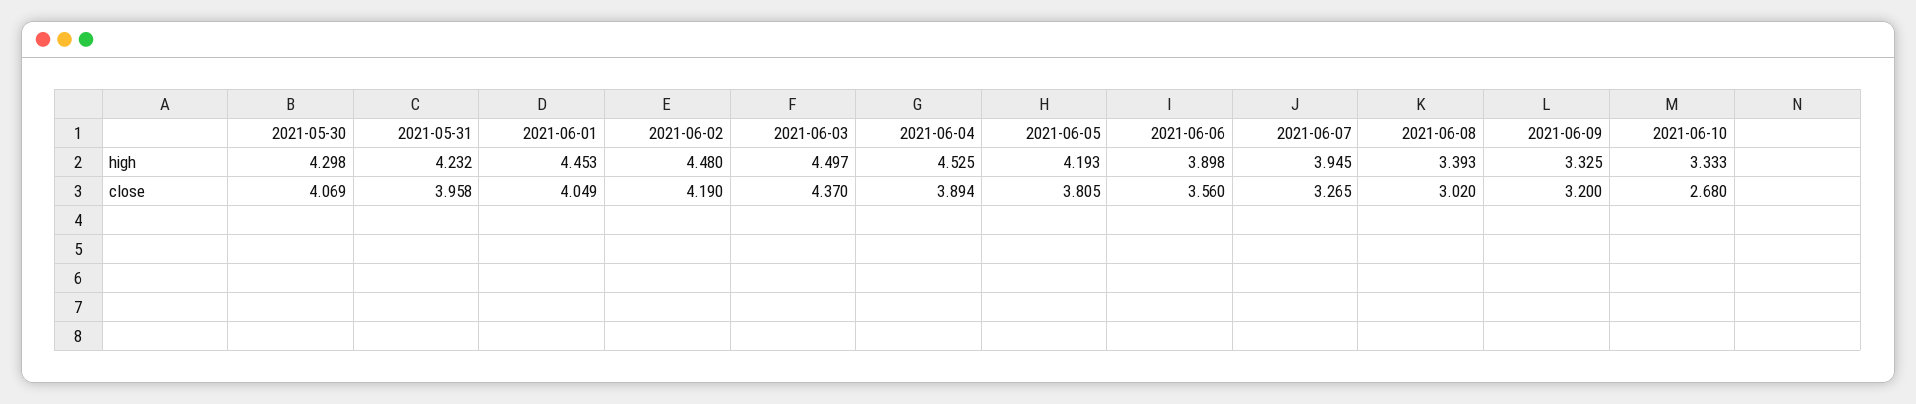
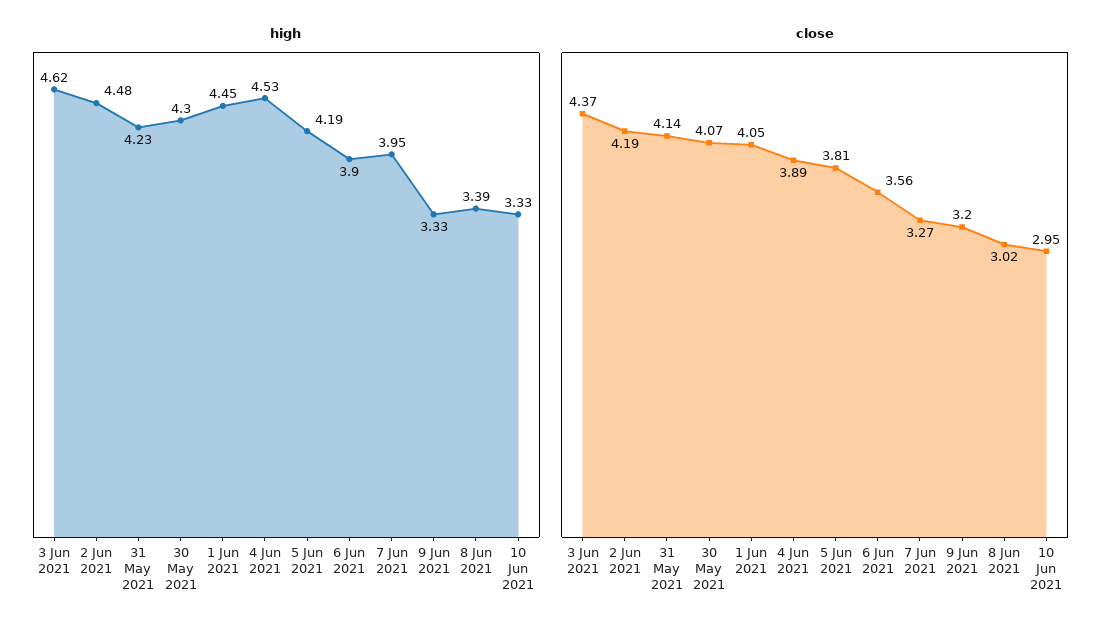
  {
    "high": {
      "2021-05-30": 4.298,
      "2021-05-31": 4.232,
      "2021-06-01": 4.453,
      "2021-06-02": 4.48,
-     "2021-06-03": 4.497,
+     "2021-06-03": 4.62,
      "2021-06-04": 4.525,
      "2021-06-05": 4.193,
      "2021-06-06": 3.898,
      "2021-06-07": 3.945,
      "2021-06-08": 3.393,
      "2021-06-09": 3.325,
      "2021-06-10": 3.333
    },
    "close": {
      "2021-05-30": 4.069,
-     "2021-05-31": 3.958,
+     "2021-05-31": 4.14,
      "2021-06-01": 4.049,
      "2021-06-02": 4.19,
      "2021-06-03": 4.37,
      "2021-06-04": 3.894,
      "2021-06-05": 3.805,
      "2021-06-06": 3.56,
      "2021-06-07": 3.265,
      "2021-06-08": 3.02,
      "2021-06-09": 3.2,
-     "2021-06-10": 2.68
+     "2021-06-10": 2.95
    }
  }

